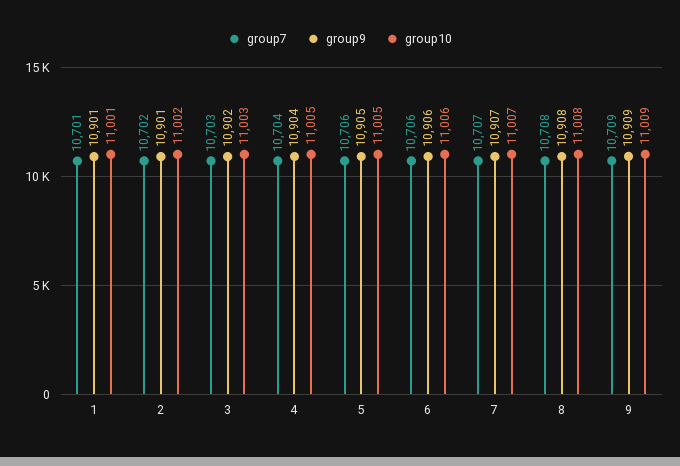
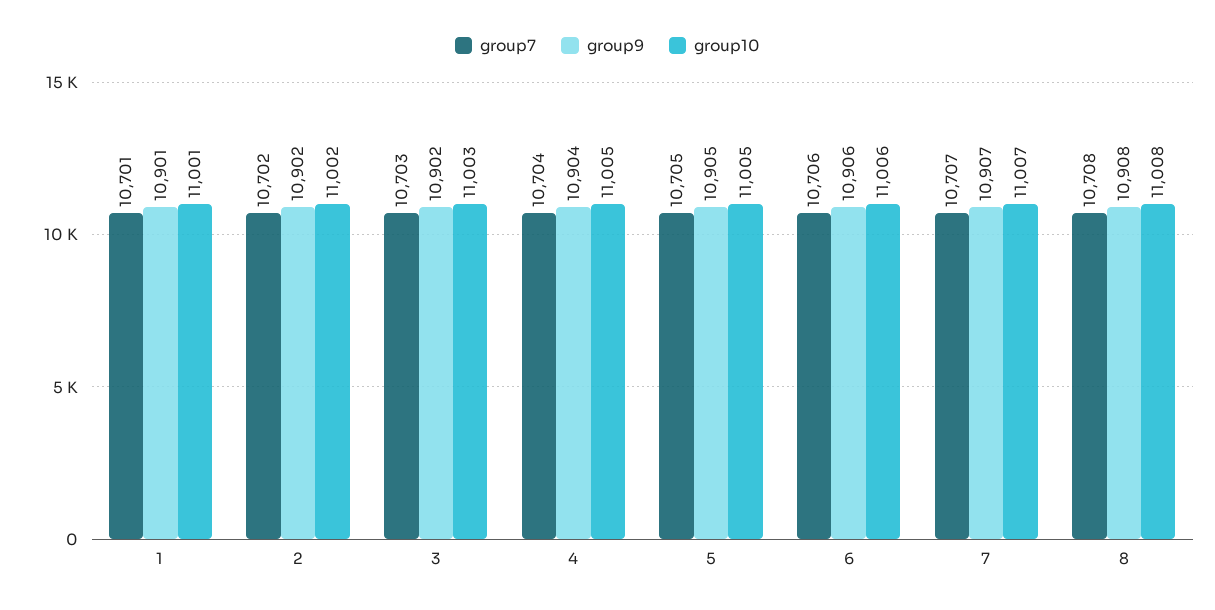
  {
    "group7": {
      "1": 10701,
      "2": 10702,
      "3": 10703,
      "4": 10704,
-     "5": 10706,
+     "5": 10705,
      "6": 10706,
      "7": 10707,
-     "8": 10708,
+     "8": 10708
-     "9": 10709
    },
    "group9": {
      "1": 10901,
-     "2": 10901,
+     "2": 10902,
      "3": 10902,
      "4": 10904,
      "5": 10905,
      "6": 10906,
      "7": 10907,
-     "8": 10908,
+     "8": 10908
-     "9": 10909
    },
    "group10": {
      "1": 11001,
      "2": 11002,
      "3": 11003,
      "4": 11005,
      "5": 11005,
      "6": 11006,
      "7": 11007,
-     "8": 11008,
+     "8": 11008
-     "9": 11009
    }
  }

